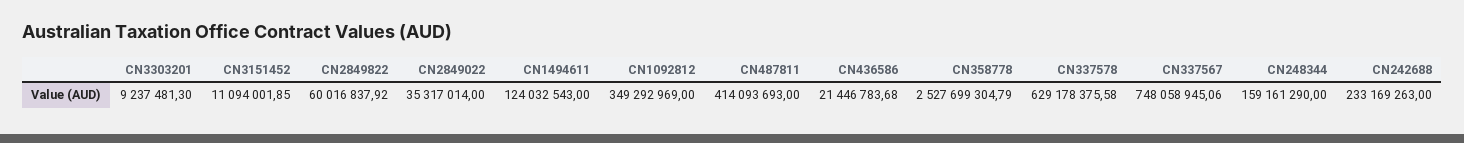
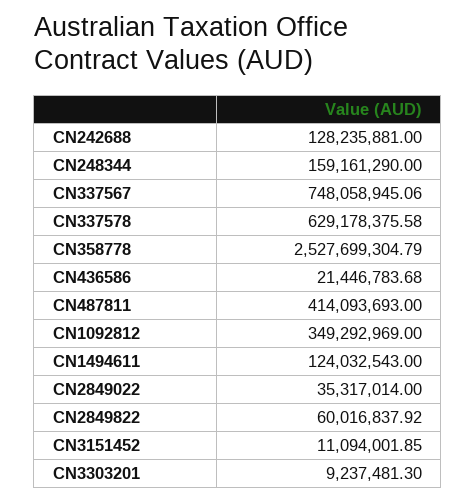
  {
    "CN3303201": 9237481.3,
    "CN3151452": 11094001.85,
    "CN2849822": 60016837.92,
    "CN2849022": 35317014,
    "CN1494611": 124032543,
    "CN1092812": 349292969,
    "CN487811": 414093693,
    "CN436586": 21446783.68,
    "CN358778": 2527699304.79,
    "CN337578": 629178375.58,
    "CN337567": 748058945.06,
    "CN248344": 159161290,
-   "CN242688": 233169263
+   "CN242688": 128235881
  }

